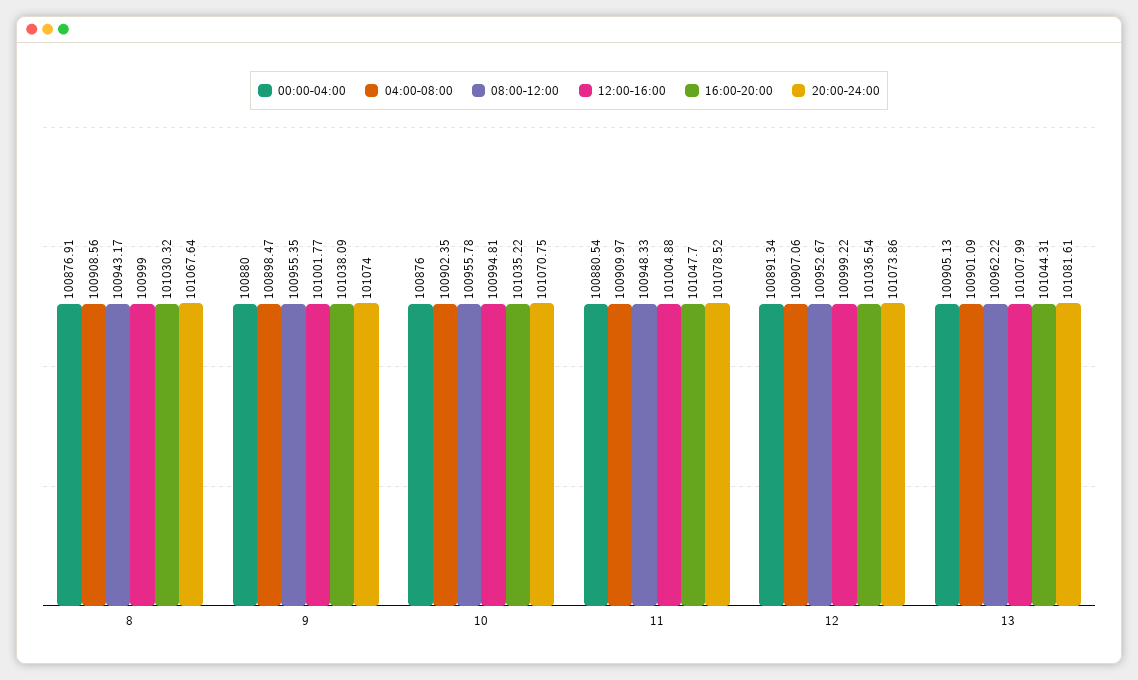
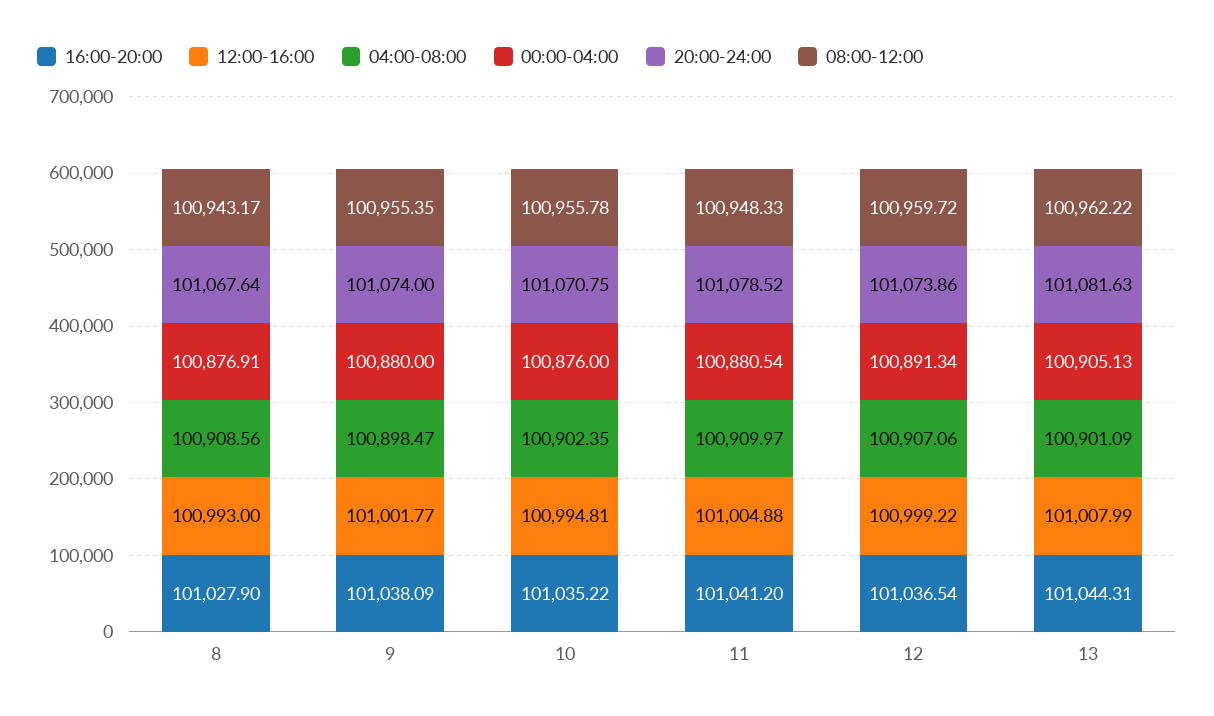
  {
    "00:00-04:00": {
      "8": 100876.91,
      "9": 100880,
      "10": 100876,
      "11": 100880.54,
      "12": 100891.34,
      "13": 100905.13
    },
    "04:00-08:00": {
      "8": 100908.56,
      "9": 100898.47,
      "10": 100902.35,
      "11": 100909.97,
      "12": 100907.06,
      "13": 100901.09
    },
    "08:00-12:00": {
      "8": 100943.17,
      "9": 100955.35,
      "10": 100955.78,
      "11": 100948.33,
-     "12": 100952.67,
+     "12": 100959.72,
      "13": 100962.22
    },
    "12:00-16:00": {
-     "8": 100999,
+     "8": 100993,
      "9": 101001.77,
      "10": 100994.81,
      "11": 101004.88,
      "12": 100999.22,
      "13": 101007.99
    },
    "16:00-20:00": {
-     "8": 101030.32,
+     "8": 101027.9,
      "9": 101038.09,
      "10": 101035.22,
-     "11": 101047.7,
+     "11": 101041.2,
      "12": 101036.54,
      "13": 101044.31
    },
    "20:00-24:00": {
      "8": 101067.64,
      "9": 101074,
      "10": 101070.75,
      "11": 101078.52,
      "12": 101073.86,
-     "13": 101081.61
+     "13": 101081.63
    }
  }

